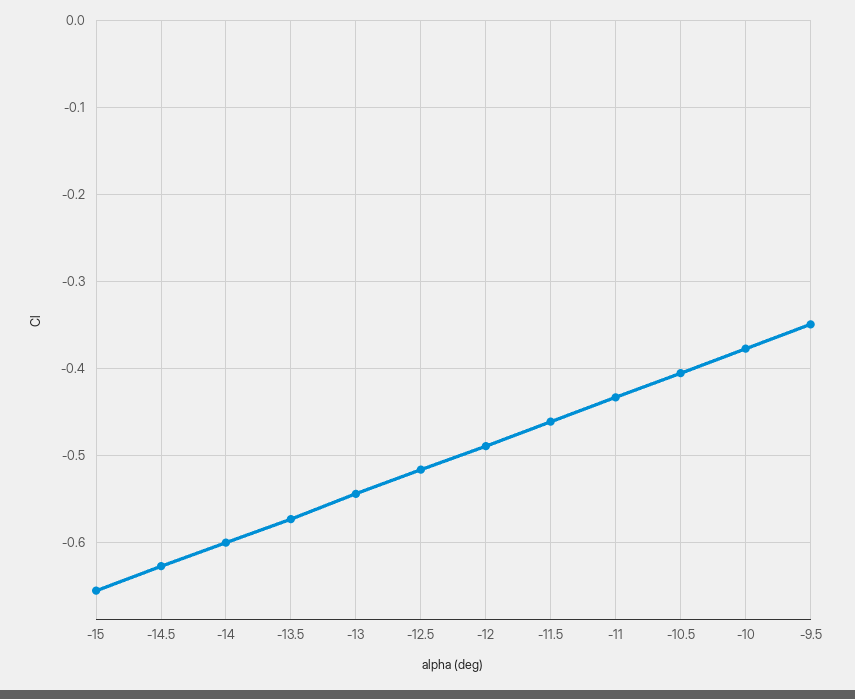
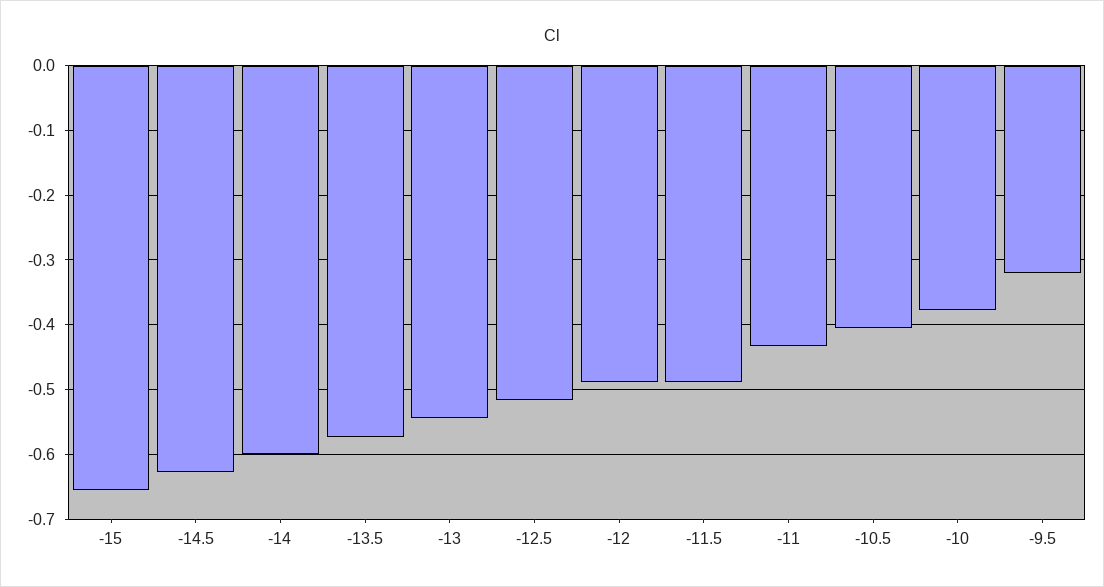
  {
    "-15": -0.66,
    "-14.5": -0.63,
    "-14": -0.6,
    "-13.5": -0.57,
    "-13": -0.54,
    "-12.5": -0.52,
    "-12": -0.49,
-   "-11.5": -0.46,
+   "-11.5": -0.49,
    "-11": -0.43,
    "-10.5": -0.41,
    "-10": -0.38,
-   "-9.5": -0.35
+   "-9.5": -0.32
  }

